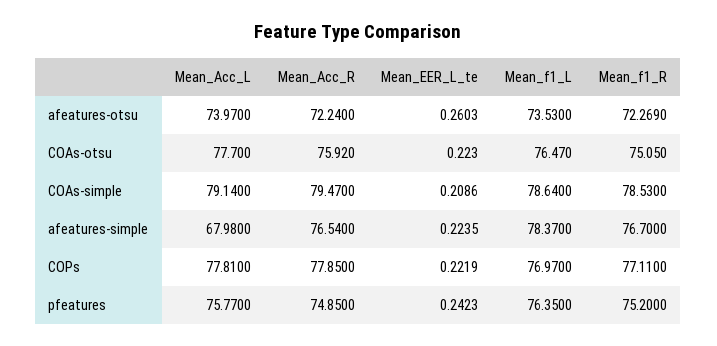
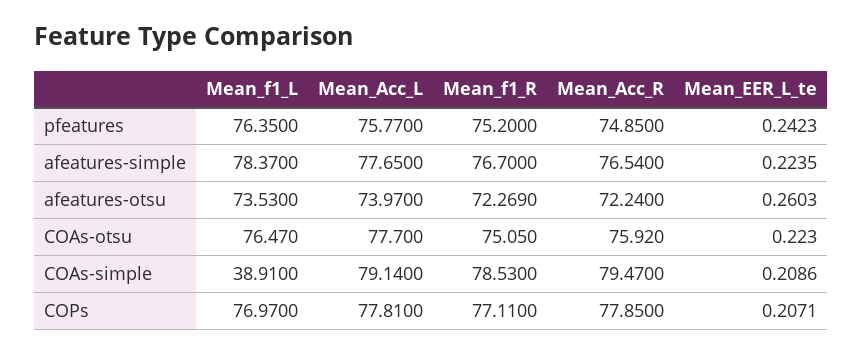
  {
    "Mean_Acc_L": {
      "afeatures-otsu": 73.97,
      "COAs-otsu": 77.7,
      "COAs-simple": 79.14,
-     "afeatures-simple": 67.98,
+     "afeatures-simple": 77.65,
      "COPs": 77.81,
      "pfeatures": 75.77
    },
    "Mean_Acc_R": {
      "afeatures-otsu": 72.24,
      "COAs-otsu": 75.92,
      "COAs-simple": 79.47,
      "afeatures-simple": 76.54,
      "COPs": 77.85,
      "pfeatures": 74.85
    },
    "Mean_EER_L_te": {
      "afeatures-otsu": 0.2603,
      "COAs-otsu": 0.223,
      "COAs-simple": 0.2086,
      "afeatures-simple": 0.2235,
-     "COPs": 0.2219,
+     "COPs": 0.2071,
      "pfeatures": 0.2423
    },
    "Mean_f1_L": {
      "afeatures-otsu": 73.53,
      "COAs-otsu": 76.47,
-     "COAs-simple": 78.64,
+     "COAs-simple": 38.91,
      "afeatures-simple": 78.37,
      "COPs": 76.97,
      "pfeatures": 76.35
    },
    "Mean_f1_R": {
      "afeatures-otsu": 72.269,
      "COAs-otsu": 75.05,
      "COAs-simple": 78.53,
      "afeatures-simple": 76.7,
      "COPs": 77.11,
      "pfeatures": 75.2
    }
  }

